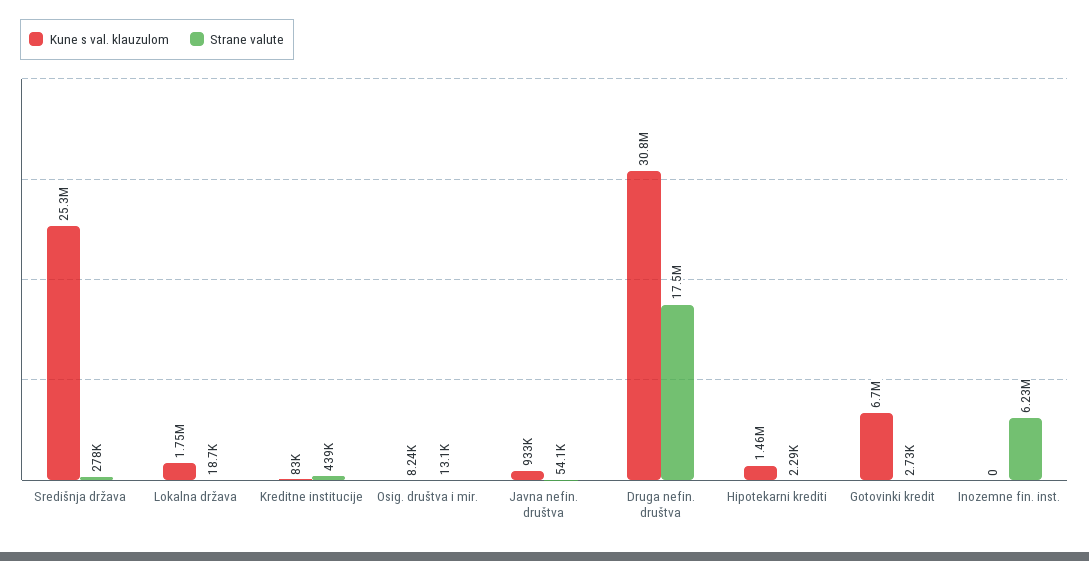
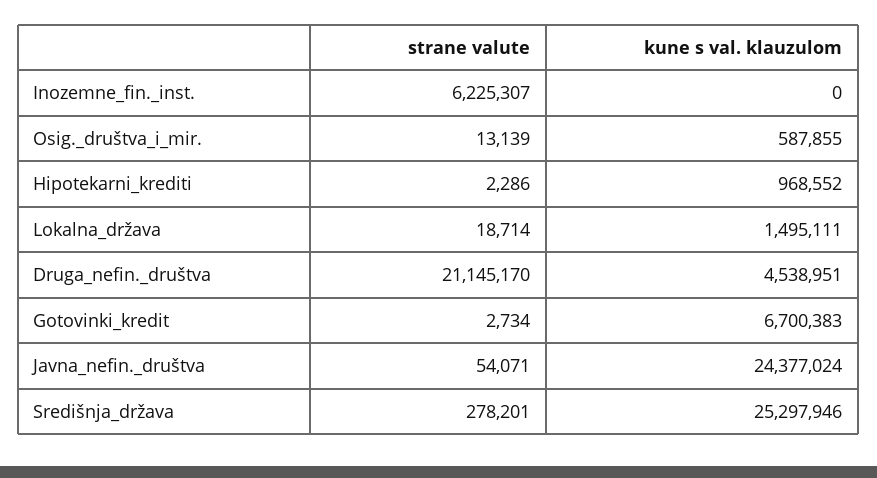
  {
    "Kune s val. klauzulom": {
      "Središnja država": 25297946,
-     "Lokalna država": 1750000,
+     "Lokalna država": 1495111,
-     "Kreditne institucije": 83000,
-     "Osig. društva i mir.": 8240,
+     "Osig. društva i mir.": 587855,
-     "Javna nefin. društva": 933000,
+     "Javna nefin. društva": 24377024,
-     "Druga nefin. društva": 30800000,
+     "Druga nefin. društva": 4538951,
-     "Hipotekarni krediti": 1460000,
+     "Hipotekarni krediti": 968552,
      "Gotovinki kredit": 6700383,
      "Inozemne fin. inst.": 0
    },
    "Strane valute": {
      "Središnja država": 278201,
      "Lokalna država": 18714,
-     "Kreditne institucije": 439000,
      "Osig. društva i mir.": 13139,
      "Javna nefin. društva": 54071,
-     "Druga nefin. društva": 17500000,
+     "Druga nefin. društva": 21145170,
      "Hipotekarni krediti": 2286,
      "Gotovinki kredit": 2734,
      "Inozemne fin. inst.": 6225307
    }
  }

